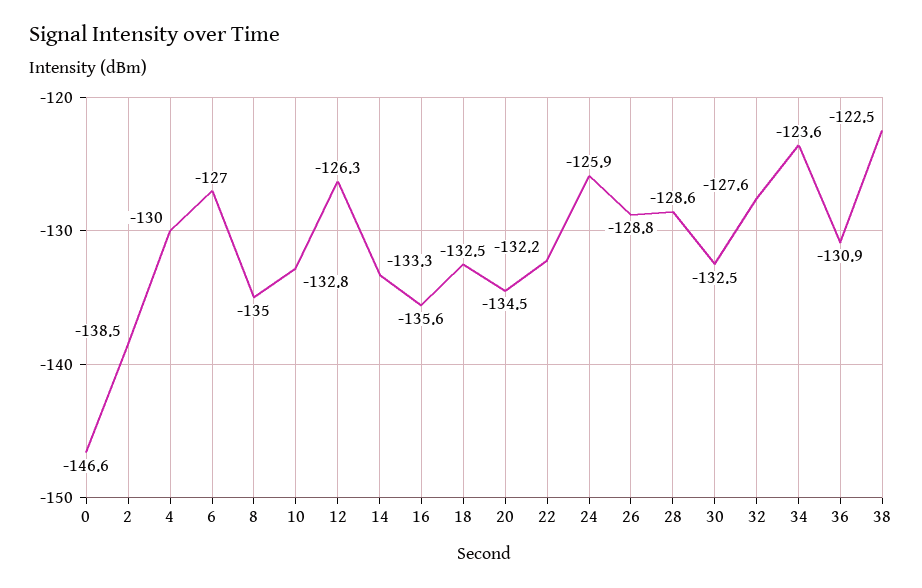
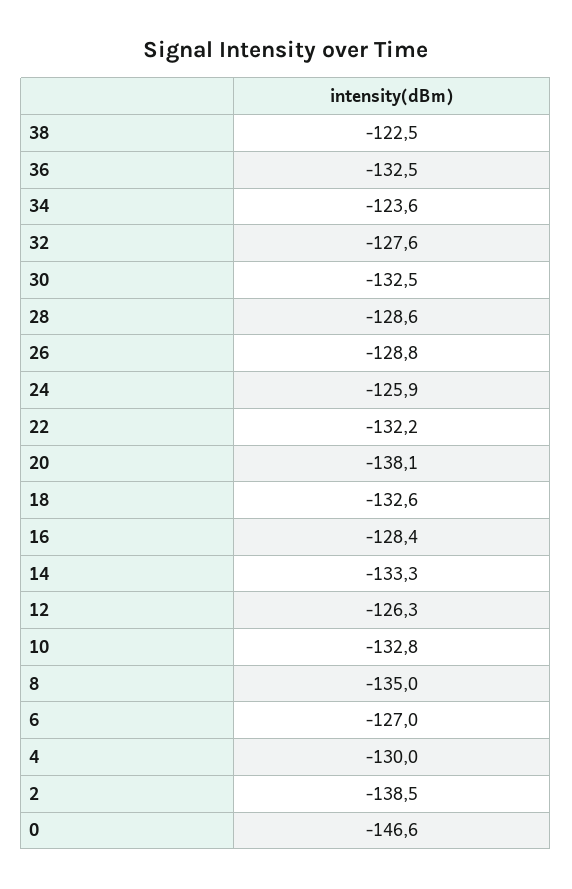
  {
    "0": -146.6,
    "2": -138.5,
    "4": -130,
    "6": -127,
    "8": -135,
    "10": -132.8,
    "12": -126.3,
    "14": -133.3,
-   "16": -135.6,
+   "16": -128.4,
-   "18": -132.5,
+   "18": -132.6,
-   "20": -134.5,
+   "20": -138.1,
    "22": -132.2,
    "24": -125.9,
    "26": -128.8,
    "28": -128.6,
    "30": -132.5,
    "32": -127.6,
    "34": -123.6,
-   "36": -130.9,
+   "36": -132.5,
    "38": -122.5
  }

